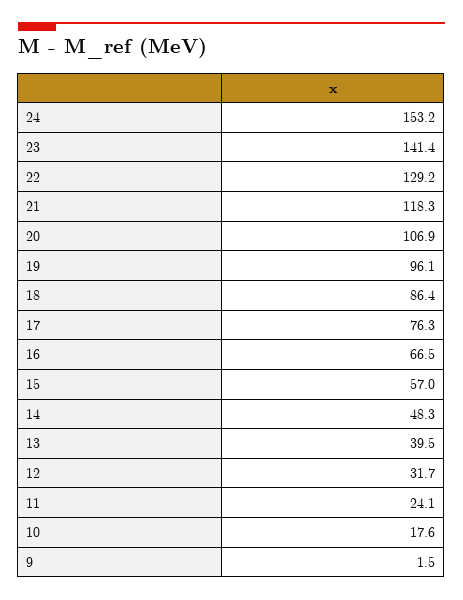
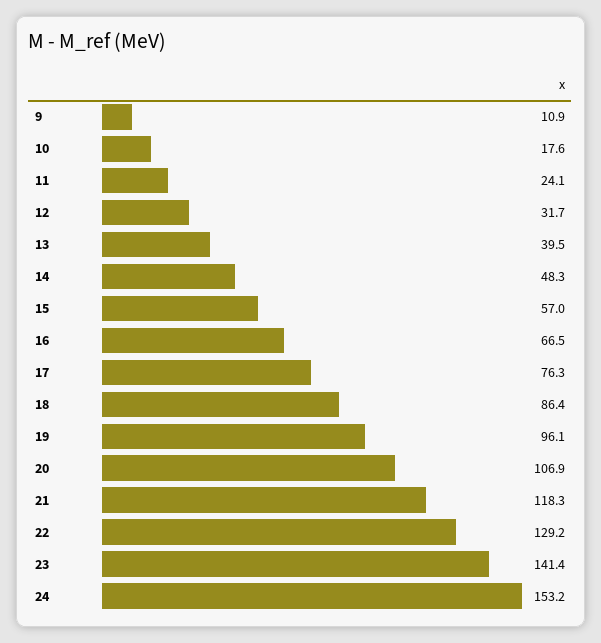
  {
    "24": 153.2,
    "23": 141.4,
    "22": 129.2,
    "21": 118.3,
    "20": 106.9,
    "19": 96.1,
    "18": 86.4,
    "17": 76.3,
    "16": 66.5,
    "15": 57,
    "14": 48.3,
    "13": 39.5,
    "12": 31.7,
    "11": 24.1,
    "10": 17.6,
-   "9": 1.5
+   "9": 10.9
  }

